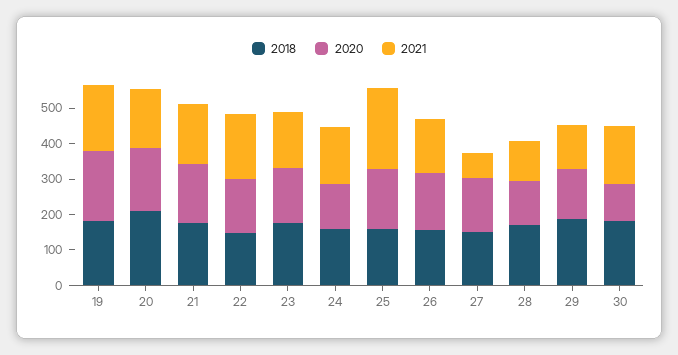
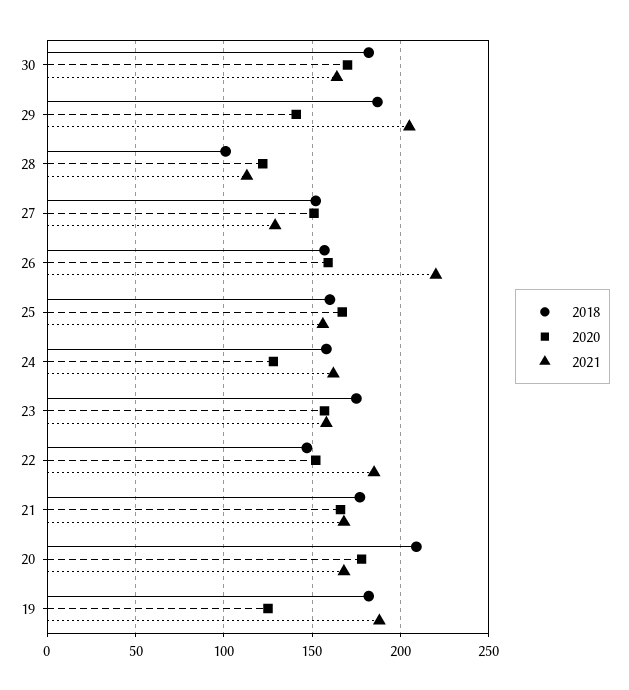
  {
    "2018": {
      "19": 180,
      "20": 210,
      "21": 175,
      "22": 145,
      "23": 175,
      "24": 160,
      "25": 160,
      "26": 155,
      "27": 150,
-     "28": 175,
+     "28": 100,
      "29": 185,
      "30": 180
    },
    "2020": {
-     "19": 200,
+     "19": 125,
      "20": 180,
      "21": 165,
      "22": 150,
      "23": 155,
      "24": 130,
      "25": 165,
      "26": 160,
      "27": 150,
      "28": 120,
      "29": 140,
-     "30": 100
+     "30": 170
    },
    "2021": {
      "19": 190,
      "20": 170,
      "21": 170,
      "22": 185,
      "23": 160,
      "24": 160,
-     "25": 225,
+     "25": 155,
-     "26": 150,
+     "26": 220,
-     "27": 75,
+     "27": 130,
      "28": 115,
-     "29": 125,
+     "29": 205,
      "30": 165
    }
  }

